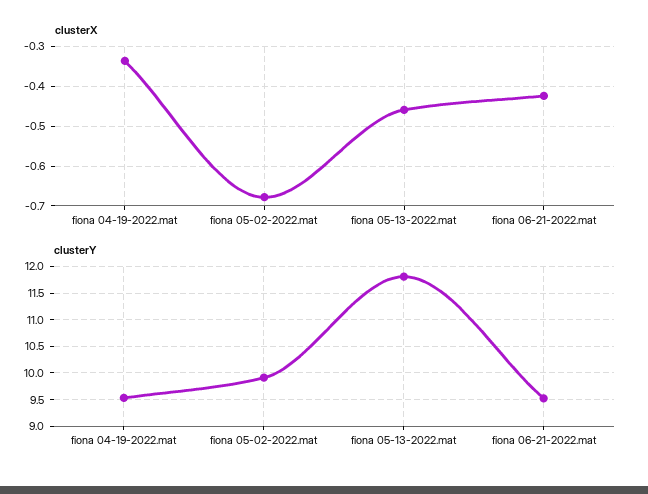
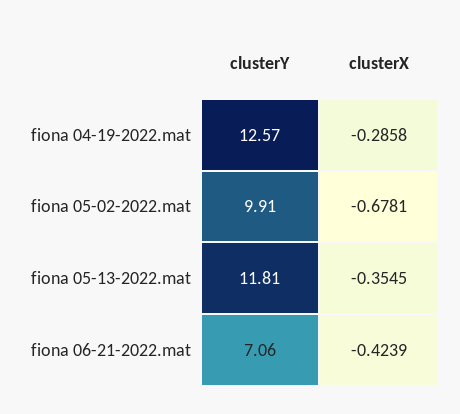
  {
    "clusterX": {
-     "fiona 04-19-2022.mat": -0.34,
+     "fiona 04-19-2022.mat": -0.2858,
      "fiona 05-02-2022.mat": -0.6781,
-     "fiona 05-13-2022.mat": -0.46,
+     "fiona 05-13-2022.mat": -0.3545,
      "fiona 06-21-2022.mat": -0.4239
    },
    "clusterY": {
-     "fiona 04-19-2022.mat": 9.5,
+     "fiona 04-19-2022.mat": 12.57,
      "fiona 05-02-2022.mat": 9.91,
      "fiona 05-13-2022.mat": 11.81,
-     "fiona 06-21-2022.mat": 9.5
+     "fiona 06-21-2022.mat": 7.06
    }
  }

